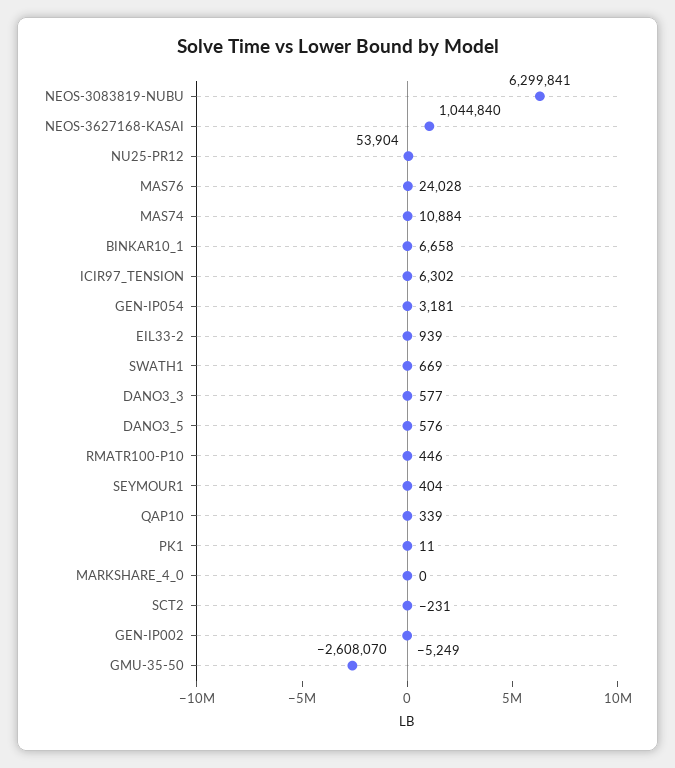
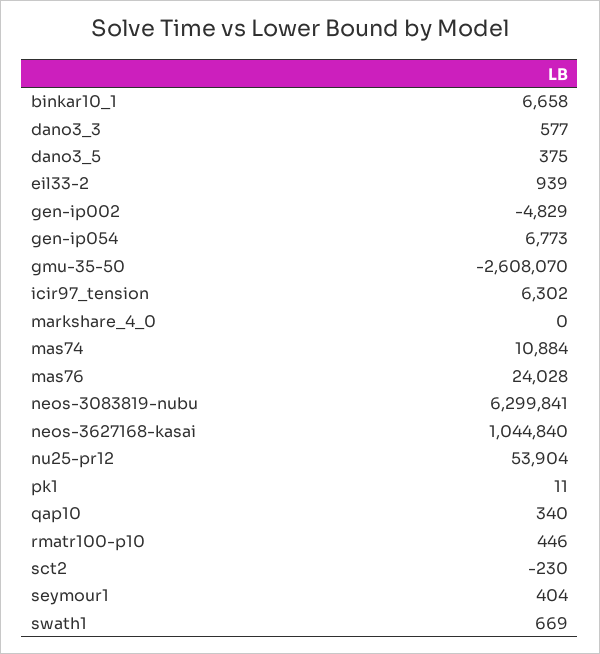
  {
    "NEOS-3083819-NUBU": 6299841,
    "NEOS-3627168-KASAI": 1044840,
    "NU25-PR12": 53904,
    "MAS76": 24028,
    "MAS74": 10884,
    "BINKAR10_1": 6658,
    "ICIR97_TENSION": 6302,
-   "GEN-IP054": 3181,
+   "GEN-IP054": 6773,
    "EIL33-2": 939,
    "SWATH1": 669,
    "DANO3_3": 577,
-   "DANO3_5": 576,
+   "DANO3_5": 375,
    "RMATR100-P10": 446,
    "SEYMOUR1": 404,
-   "QAP10": 339,
+   "QAP10": 340,
    "PK1": 11,
    "MARKSHARE_4_0": 0,
-   "SCT2": -231,
+   "SCT2": -230,
-   "GEN-IP002": -5249,
+   "GEN-IP002": -4829,
    "GMU-35-50": -2608070
  }

